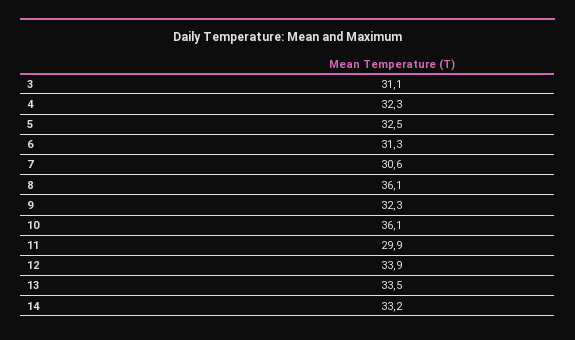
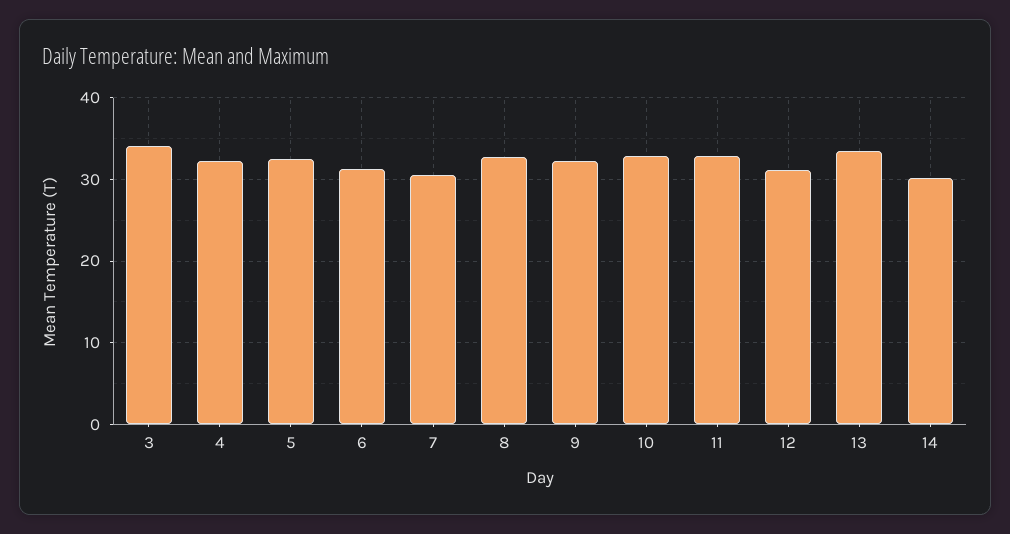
  {
-   "3": 31.1,
+   "3": 34,
    "4": 32.3,
    "5": 32.5,
    "6": 31.3,
    "7": 30.6,
-   "8": 36.1,
+   "8": 33,
    "9": 32.3,
-   "10": 36.1,
+   "10": 33,
-   "11": 29.9,
+   "11": 33,
-   "12": 33.9,
+   "12": 31,
    "13": 33.5,
-   "14": 33.2
+   "14": 30
  }

